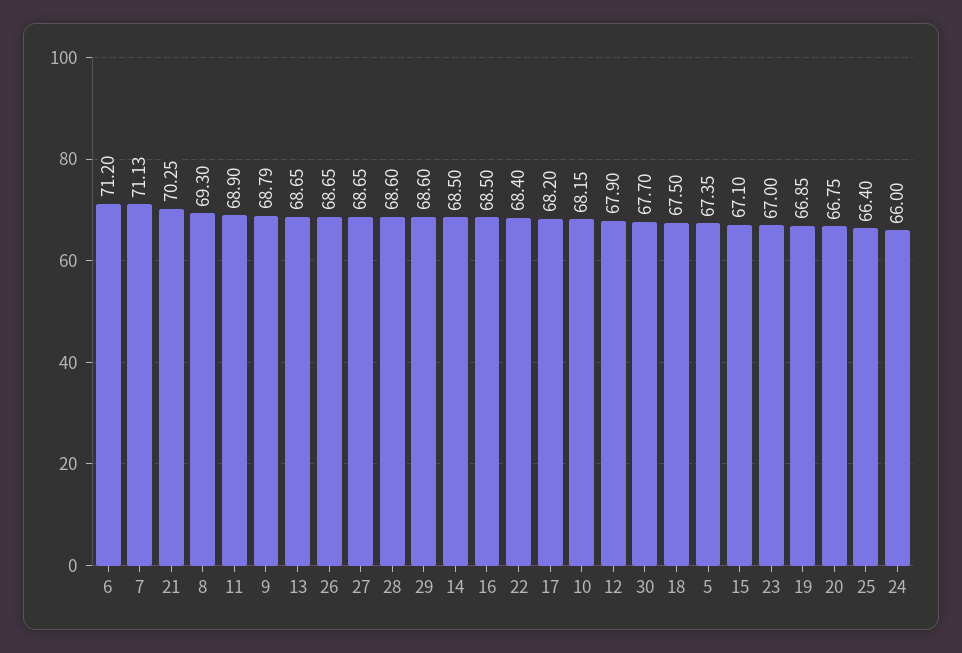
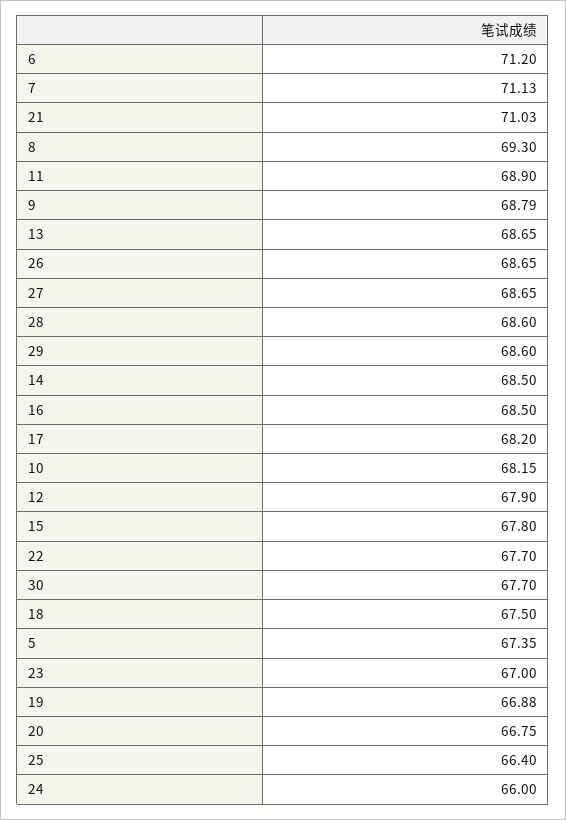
  {
    "6": 71.2,
    "7": 71.13,
-   "21": 70.25,
+   "21": 71.03,
    "8": 69.3,
    "11": 68.9,
    "9": 68.79,
    "13": 68.65,
    "26": 68.65,
    "27": 68.65,
    "28": 68.6,
    "29": 68.6,
    "14": 68.5,
    "16": 68.5,
-   "22": 68.4,
+   "22": 67.7,
    "17": 68.2,
    "10": 68.15,
    "12": 67.9,
    "30": 67.7,
    "18": 67.5,
    "5": 67.35,
-   "15": 67.1,
+   "15": 67.8,
    "23": 67,
-   "19": 66.85,
+   "19": 66.88,
    "20": 66.75,
    "25": 66.4,
    "24": 66
  }

